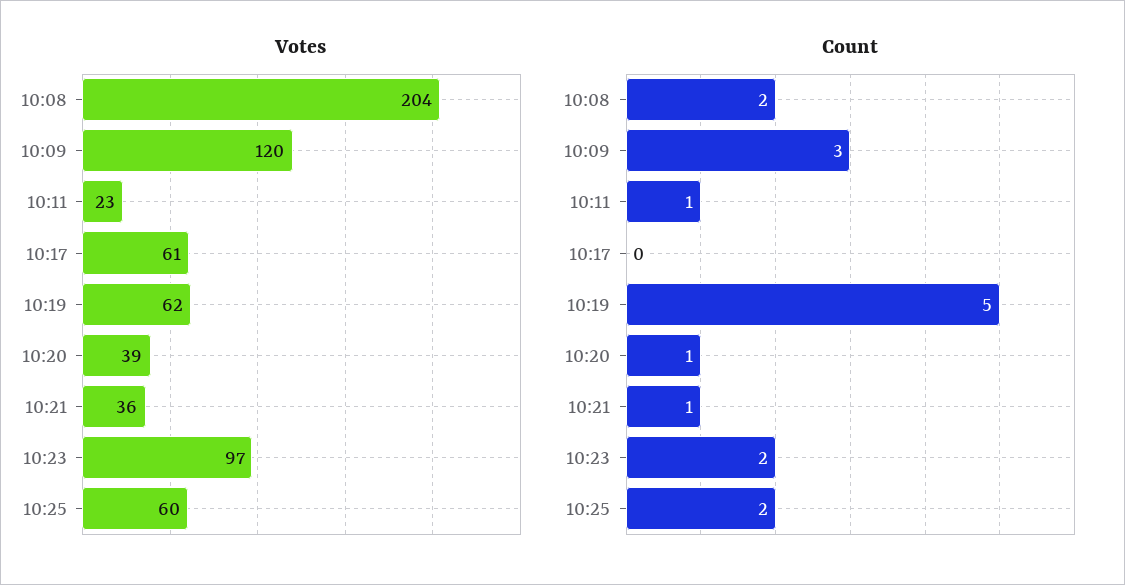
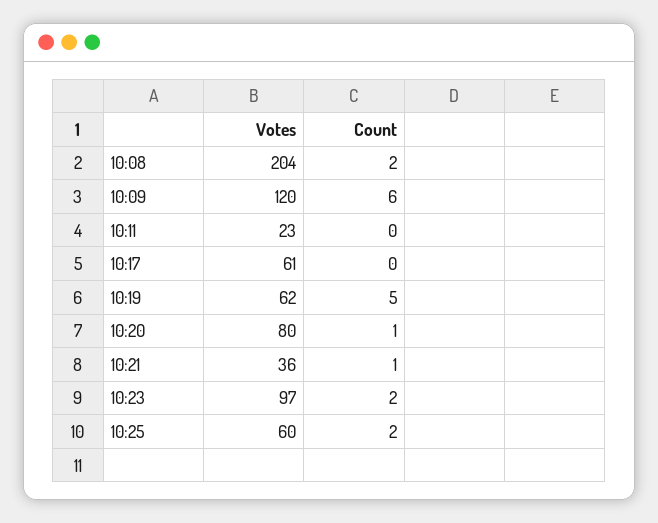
  {
    "Votes": {
      "10:08": 204,
      "10:09": 120,
      "10:11": 23,
      "10:17": 61,
      "10:19": 62,
-     "10:20": 39,
+     "10:20": 80,
      "10:21": 36,
      "10:23": 97,
      "10:25": 60
    },
    "Count": {
      "10:08": 2,
-     "10:09": 3,
+     "10:09": 6,
-     "10:11": 1,
+     "10:11": 0,
      "10:17": 0,
      "10:19": 5,
      "10:20": 1,
      "10:21": 1,
      "10:23": 2,
      "10:25": 2
    }
  }

